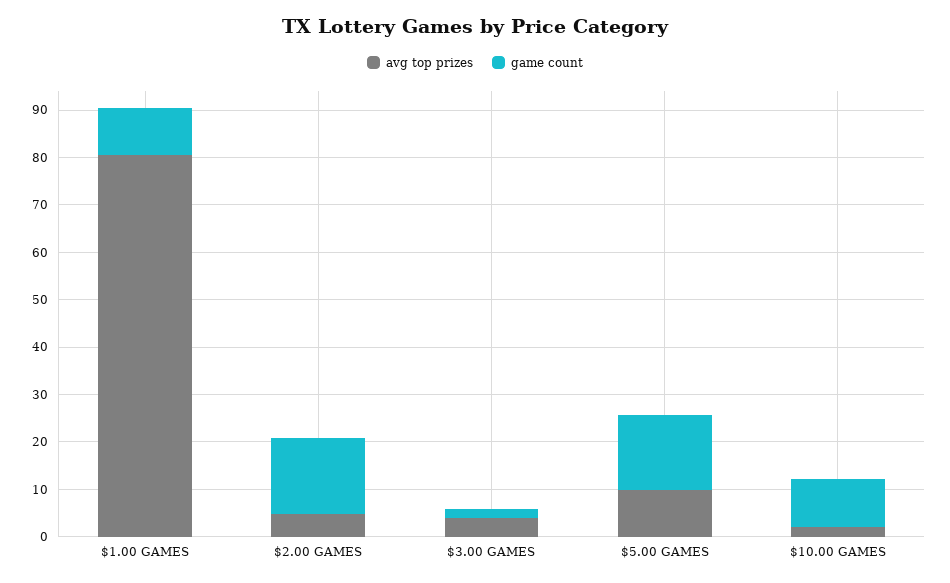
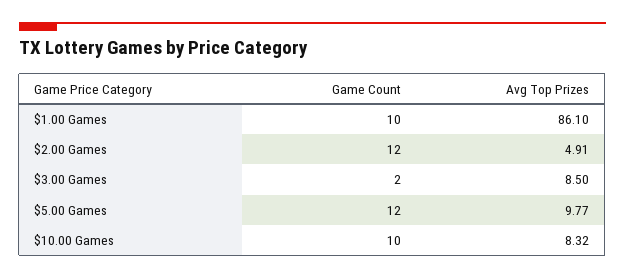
  {
    "avg top prizes": {
-     "$1.00 GAMES": 80,
+     "$1.00 GAMES": 86.1,
      "$2.00 GAMES": 4.91,
-     "$3.00 GAMES": 4,
+     "$3.00 GAMES": 8.5,
      "$5.00 GAMES": 9.77,
-     "$10.00 GAMES": 2
+     "$10.00 GAMES": 8.32
    },
    "game count": {
      "$1.00 GAMES": 10,
-     "$2.00 GAMES": 16,
+     "$2.00 GAMES": 12,
      "$3.00 GAMES": 2,
-     "$5.00 GAMES": 16,
+     "$5.00 GAMES": 12,
      "$10.00 GAMES": 10
    }
  }

